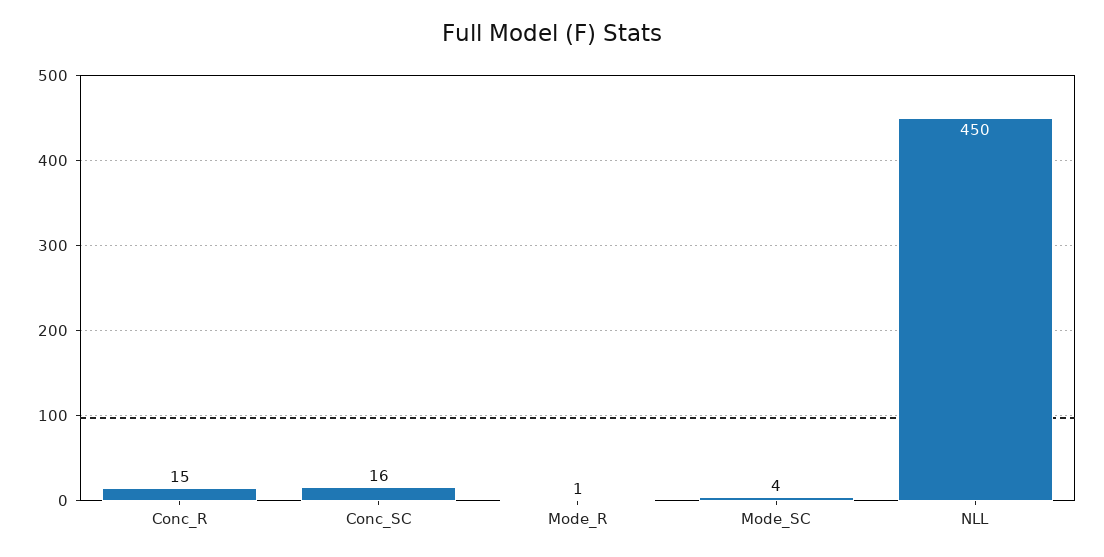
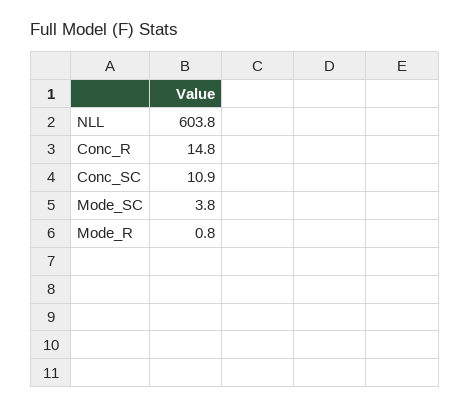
  {
    "Conc_R": 14.8,
-   "Conc_SC": 16,
+   "Conc_SC": 10.9,
    "Mode_R": 0.8,
    "Mode_SC": 3.8,
-   "NLL": 450
+   "NLL": 603.8
  }

